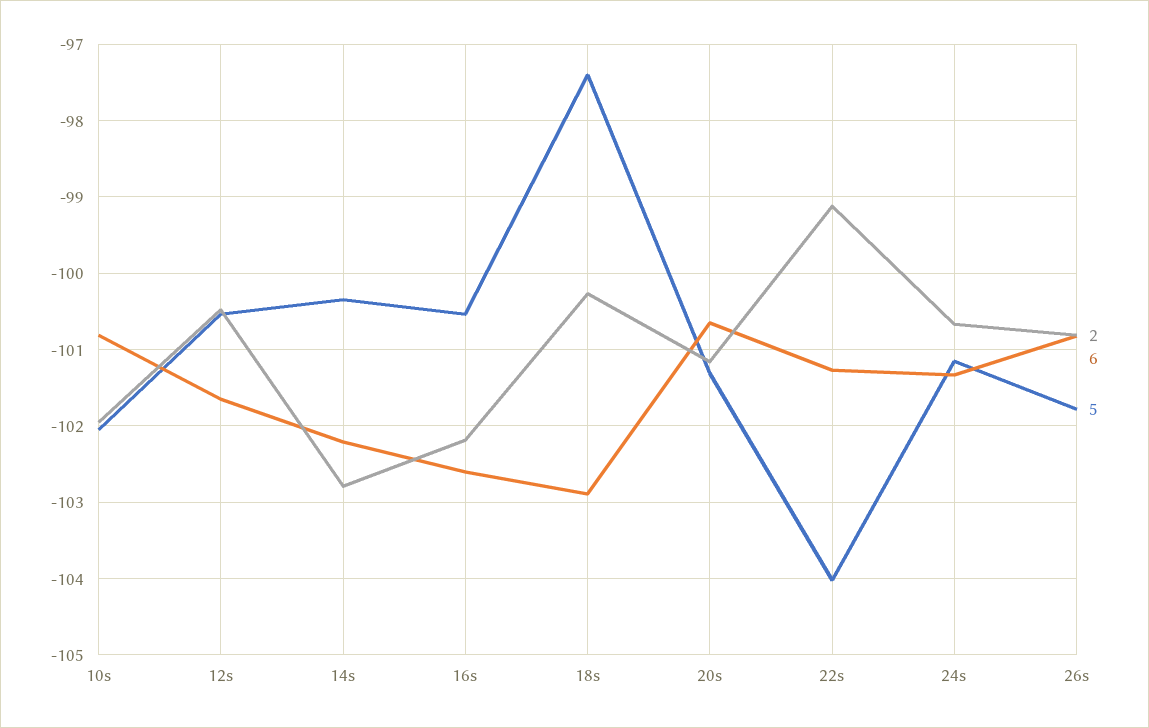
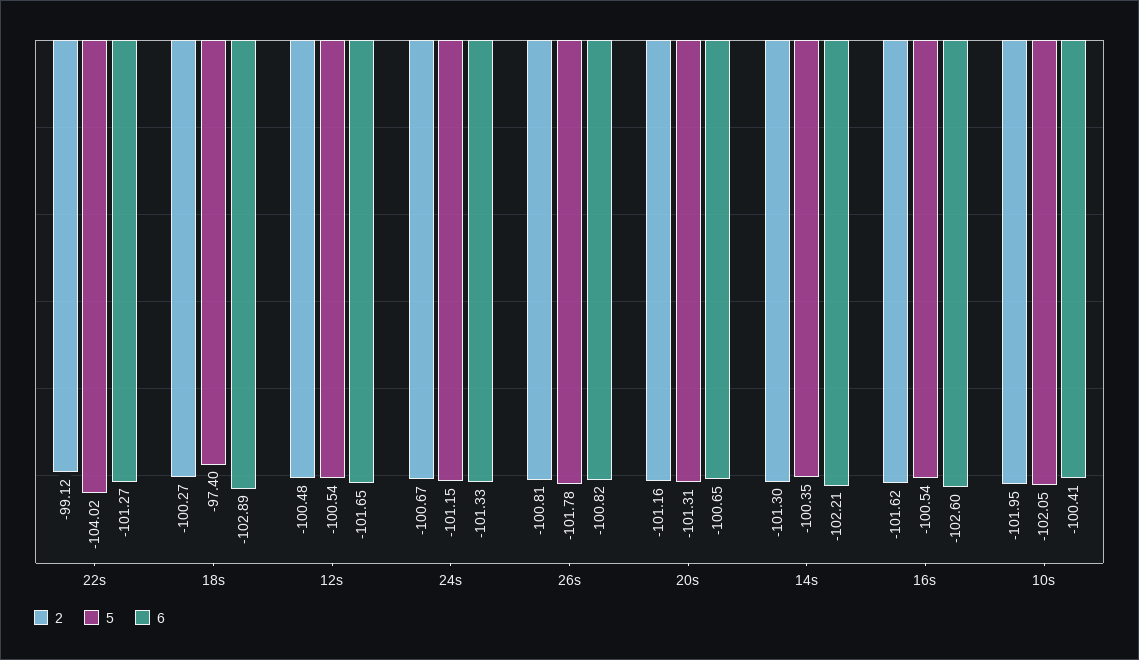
  {
    "2": {
      "10s": -101.95,
      "12s": -100.48,
-     "14s": -102.8,
+     "14s": -101.3,
-     "16s": -102.2,
+     "16s": -101.62,
      "18s": -100.27,
      "20s": -101.16,
      "22s": -99.12,
      "24s": -100.67,
      "26s": -100.81
    },
    "6": {
-     "10s": -100.8,
+     "10s": -100.41,
      "12s": -101.65,
      "14s": -102.21,
      "16s": -102.6,
      "18s": -102.89,
      "20s": -100.65,
      "22s": -101.27,
      "24s": -101.33,
      "26s": -100.82
    },
    "5": {
      "10s": -102.05,
      "12s": -100.54,
      "14s": -100.35,
      "16s": -100.54,
      "18s": -97.4,
      "20s": -101.31,
      "22s": -104.02,
      "24s": -101.15,
      "26s": -101.78
    }
  }

